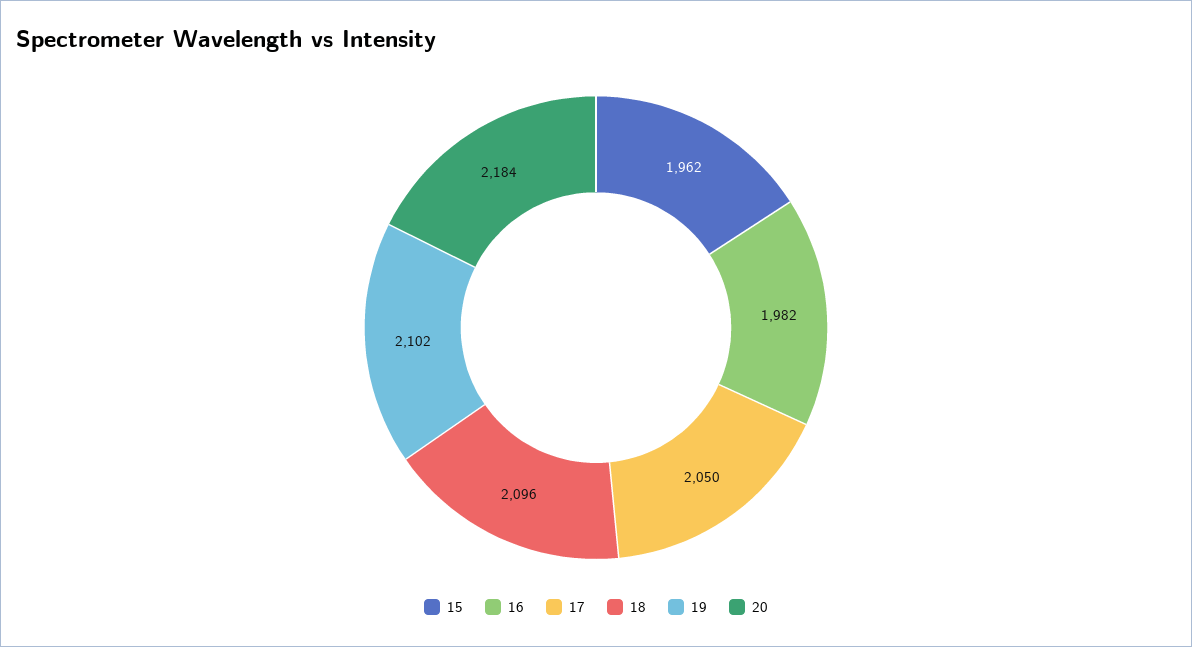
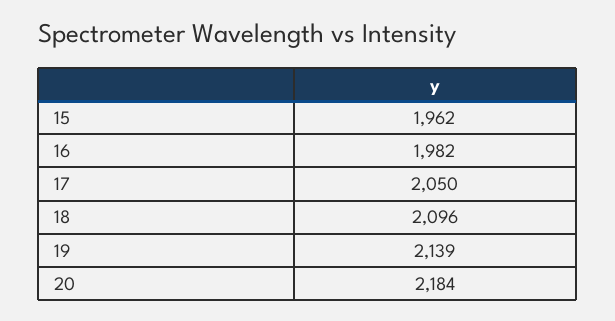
  {
    "15": 1962,
    "16": 1982,
    "17": 2050,
    "18": 2096,
-   "19": 2102,
+   "19": 2139,
    "20": 2184
  }

